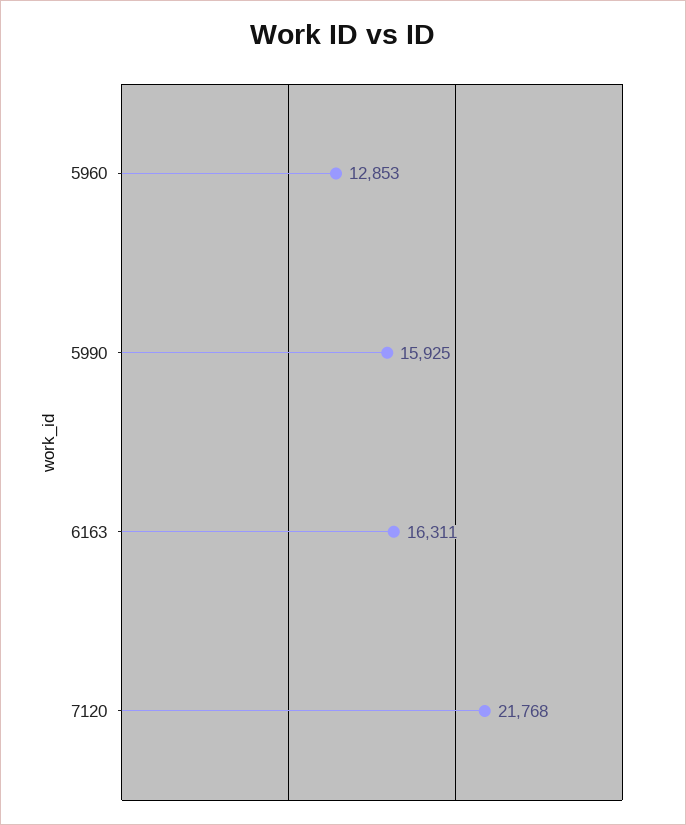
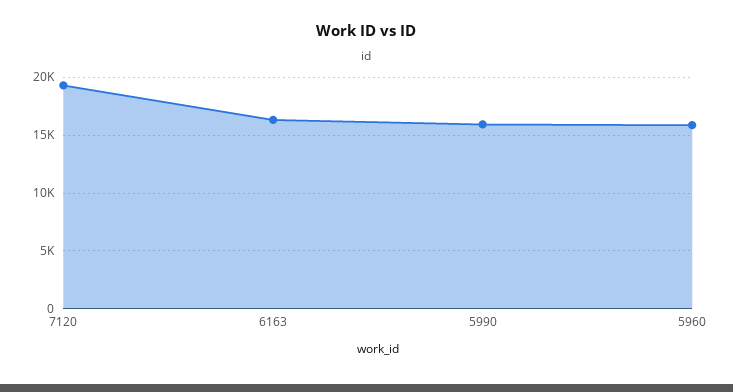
  {
-   "5960": 12853,
+   "5960": 16000,
    "5990": 15925,
    "6163": 16311,
-   "7120": 21768
+   "7120": 19000
  }

